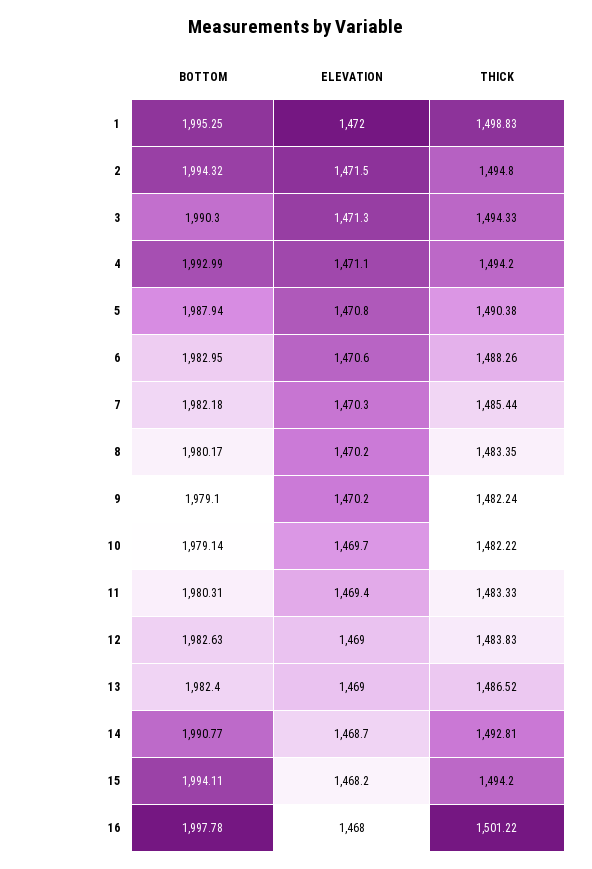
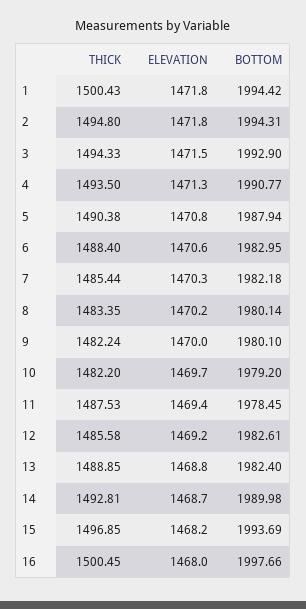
  {
    "BOTTOM": {
-     "1": 1995.25,
+     "1": 1994.42,
-     "2": 1994.32,
+     "2": 1994.31,
-     "3": 1990.3,
+     "3": 1992.9,
-     "4": 1992.99,
+     "4": 1990.77,
      "5": 1987.94,
      "6": 1982.95,
      "7": 1982.18,
-     "8": 1980.17,
+     "8": 1980.14,
-     "9": 1979.1,
+     "9": 1980.1,
-     "10": 1979.14,
+     "10": 1979.2,
-     "11": 1980.31,
+     "11": 1978.45,
-     "12": 1982.63,
+     "12": 1982.61,
      "13": 1982.4,
-     "14": 1990.77,
+     "14": 1989.98,
-     "15": 1994.11,
+     "15": 1993.69,
-     "16": 1997.78
+     "16": 1997.66
    },
    "ELEVATION": {
-     "1": 1472,
+     "1": 1471.8,
-     "2": 1471.5,
+     "2": 1471.8,
-     "3": 1471.3,
+     "3": 1471.5,
-     "4": 1471.1,
+     "4": 1471.3,
      "5": 1470.8,
      "6": 1470.6,
      "7": 1470.3,
      "8": 1470.2,
-     "9": 1470.2,
+     "9": 1470,
      "10": 1469.7,
      "11": 1469.4,
-     "12": 1469,
+     "12": 1469.2,
-     "13": 1469,
+     "13": 1468.8,
      "14": 1468.7,
      "15": 1468.2,
      "16": 1468
    },
    "THICK": {
-     "1": 1498.83,
+     "1": 1500.43,
      "2": 1494.8,
      "3": 1494.33,
-     "4": 1494.2,
+     "4": 1493.5,
      "5": 1490.38,
-     "6": 1488.26,
+     "6": 1488.4,
      "7": 1485.44,
      "8": 1483.35,
      "9": 1482.24,
-     "10": 1482.22,
+     "10": 1482.2,
-     "11": 1483.33,
+     "11": 1487.53,
-     "12": 1483.83,
+     "12": 1485.58,
-     "13": 1486.52,
+     "13": 1488.85,
      "14": 1492.81,
-     "15": 1494.2,
+     "15": 1496.85,
-     "16": 1501.22
+     "16": 1500.45
    }
  }

